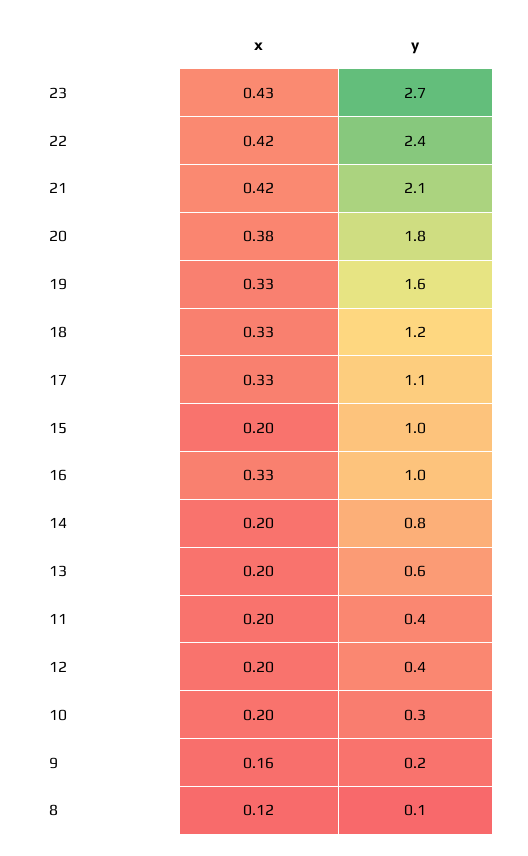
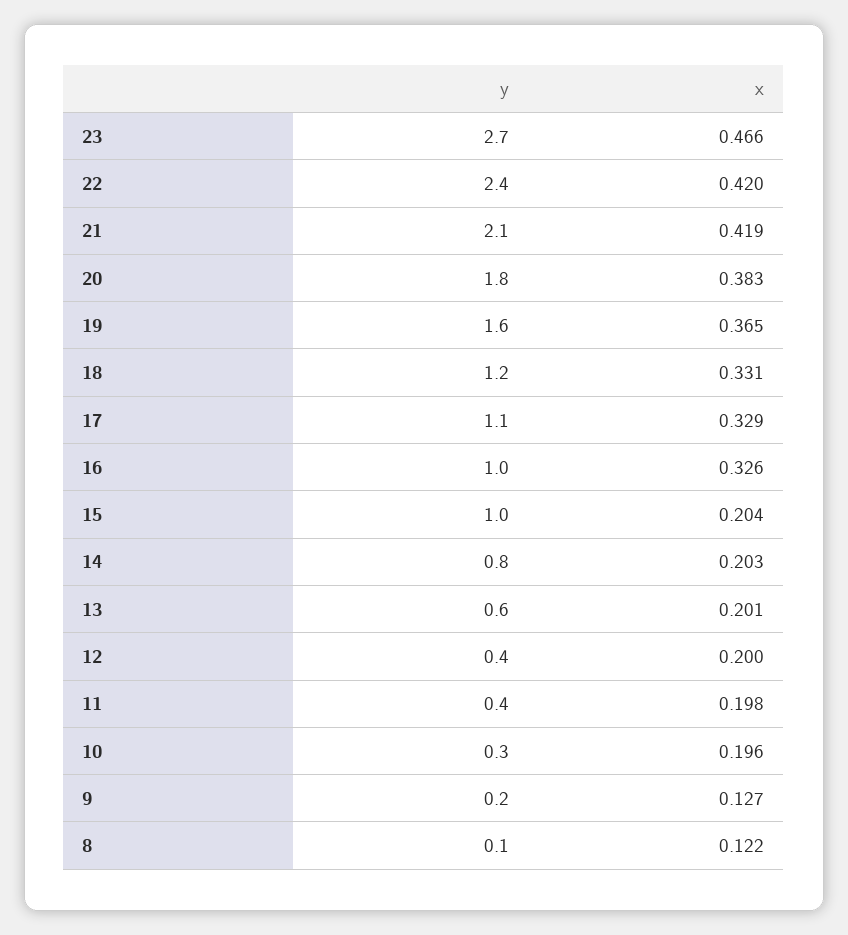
  {
    "x": {
-     "23": 0.43,
+     "23": 0.466,
      "22": 0.42,
      "21": 0.419,
      "20": 0.383,
-     "19": 0.33,
+     "19": 0.365,
      "18": 0.331,
      "17": 0.329,
      "15": 0.204,
      "16": 0.326,
      "14": 0.203,
      "13": 0.201,
      "11": 0.198,
      "12": 0.2,
      "10": 0.196,
-     "9": 0.16,
+     "9": 0.127,
      "8": 0.122
    },
    "y": {
      "23": 2.7,
      "22": 2.4,
      "21": 2.1,
      "20": 1.8,
      "19": 1.6,
      "18": 1.2,
      "17": 1.1,
      "15": 1,
      "16": 1,
      "14": 0.8,
      "13": 0.6,
      "11": 0.4,
      "12": 0.4,
      "10": 0.3,
      "9": 0.2,
      "8": 0.1
    }
  }

